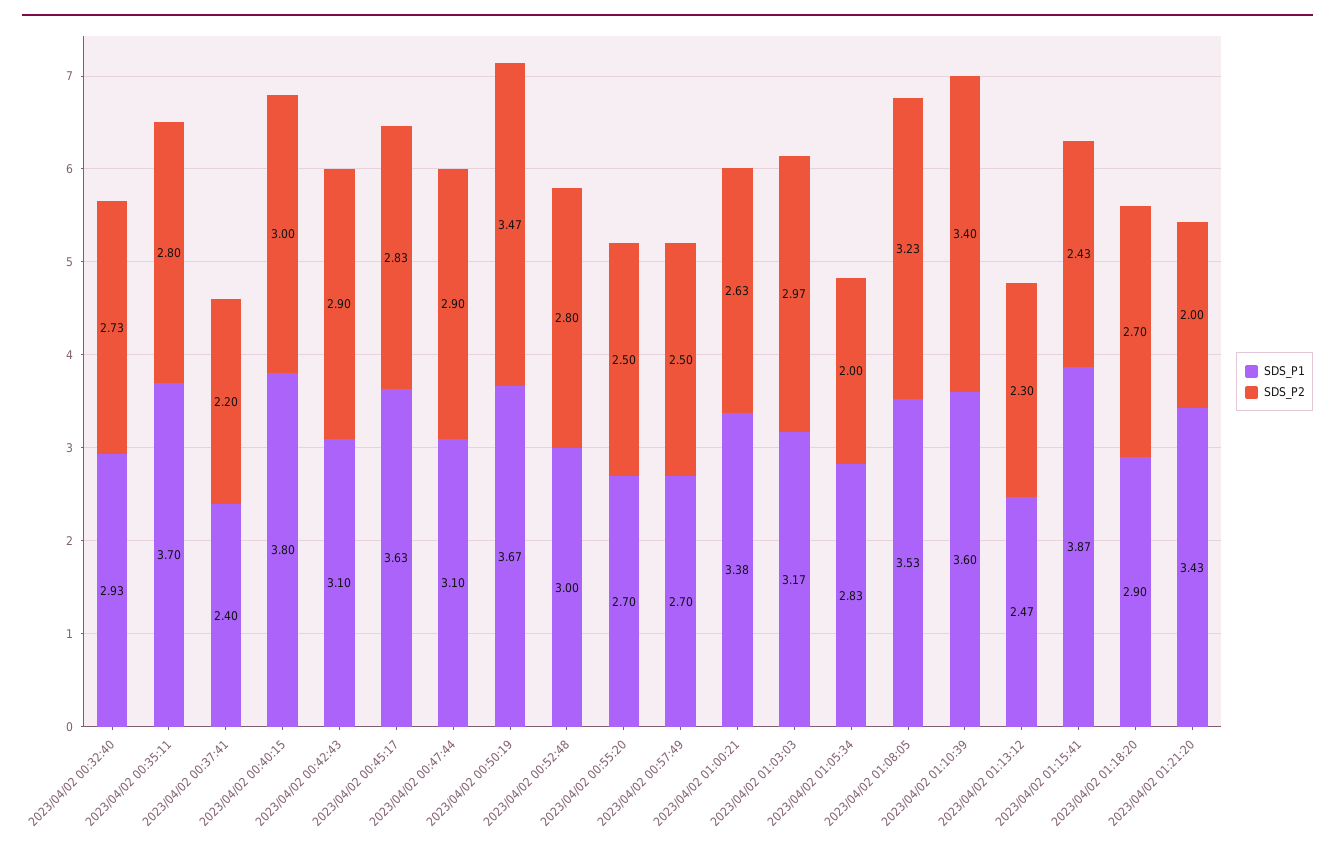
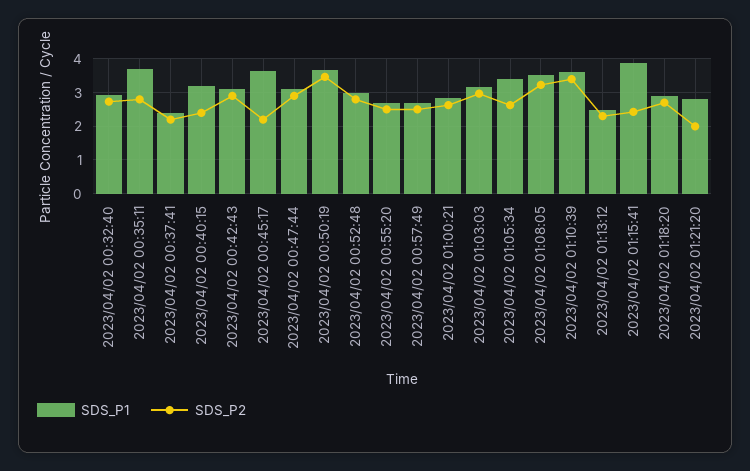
  {
    "SDS_P1": {
      "2023/04/02 00:32:40": 2.93,
      "2023/04/02 00:35:11": 3.7,
      "2023/04/02 00:37:41": 2.4,
-     "2023/04/02 00:40:15": 3.8,
+     "2023/04/02 00:40:15": 3.2,
      "2023/04/02 00:42:43": 3.1,
      "2023/04/02 00:45:17": 3.63,
      "2023/04/02 00:47:44": 3.1,
      "2023/04/02 00:50:19": 3.67,
      "2023/04/02 00:52:48": 3,
      "2023/04/02 00:55:20": 2.7,
      "2023/04/02 00:57:49": 2.7,
-     "2023/04/02 01:00:21": 3.38,
+     "2023/04/02 01:00:21": 2.8,
      "2023/04/02 01:03:03": 3.17,
-     "2023/04/02 01:05:34": 2.83,
+     "2023/04/02 01:05:34": 3.4,
      "2023/04/02 01:08:05": 3.53,
      "2023/04/02 01:10:39": 3.6,
      "2023/04/02 01:13:12": 2.47,
      "2023/04/02 01:15:41": 3.87,
      "2023/04/02 01:18:20": 2.9,
-     "2023/04/02 01:21:20": 3.43
+     "2023/04/02 01:21:20": 2.8
    },
    "SDS_P2": {
      "2023/04/02 00:32:40": 2.73,
      "2023/04/02 00:35:11": 2.8,
      "2023/04/02 00:37:41": 2.2,
-     "2023/04/02 00:40:15": 3,
+     "2023/04/02 00:40:15": 2.4,
      "2023/04/02 00:42:43": 2.9,
-     "2023/04/02 00:45:17": 2.83,
+     "2023/04/02 00:45:17": 2.2,
      "2023/04/02 00:47:44": 2.9,
      "2023/04/02 00:50:19": 3.47,
      "2023/04/02 00:52:48": 2.8,
      "2023/04/02 00:55:20": 2.5,
      "2023/04/02 00:57:49": 2.5,
      "2023/04/02 01:00:21": 2.63,
      "2023/04/02 01:03:03": 2.97,
-     "2023/04/02 01:05:34": 2,
+     "2023/04/02 01:05:34": 2.6,
      "2023/04/02 01:08:05": 3.23,
      "2023/04/02 01:10:39": 3.4,
      "2023/04/02 01:13:12": 2.3,
      "2023/04/02 01:15:41": 2.43,
      "2023/04/02 01:18:20": 2.7,
      "2023/04/02 01:21:20": 2
    }
  }

